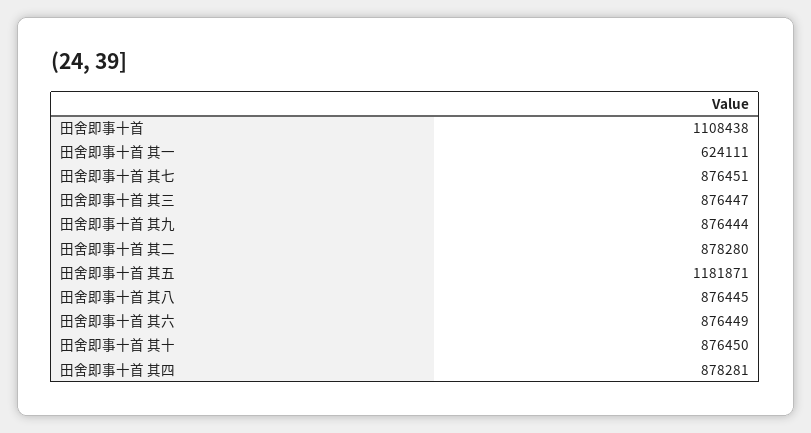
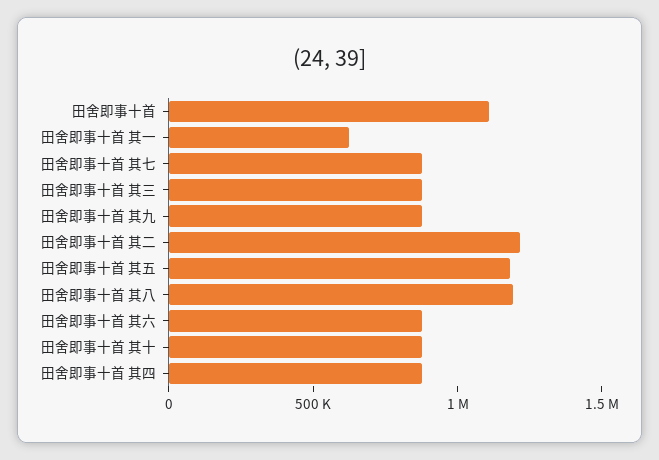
  {
    "田舍即事十首": 1108438,
    "田舍即事十首 其一": 624111,
    "田舍即事十首 其七": 876451,
    "田舍即事十首 其三": 876447,
    "田舍即事十首 其九": 876444,
-   "田舍即事十首 其二": 878280,
+   "田舍即事十首 其二": 1200000,
    "田舍即事十首 其五": 1181871,
-   "田舍即事十首 其八": 876445,
+   "田舍即事十首 其八": 1200000,
    "田舍即事十首 其六": 876449,
    "田舍即事十首 其十": 876450,
    "田舍即事十首 其四": 878281
  }

